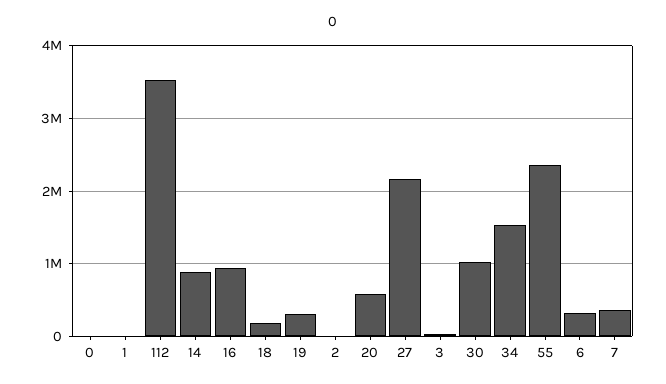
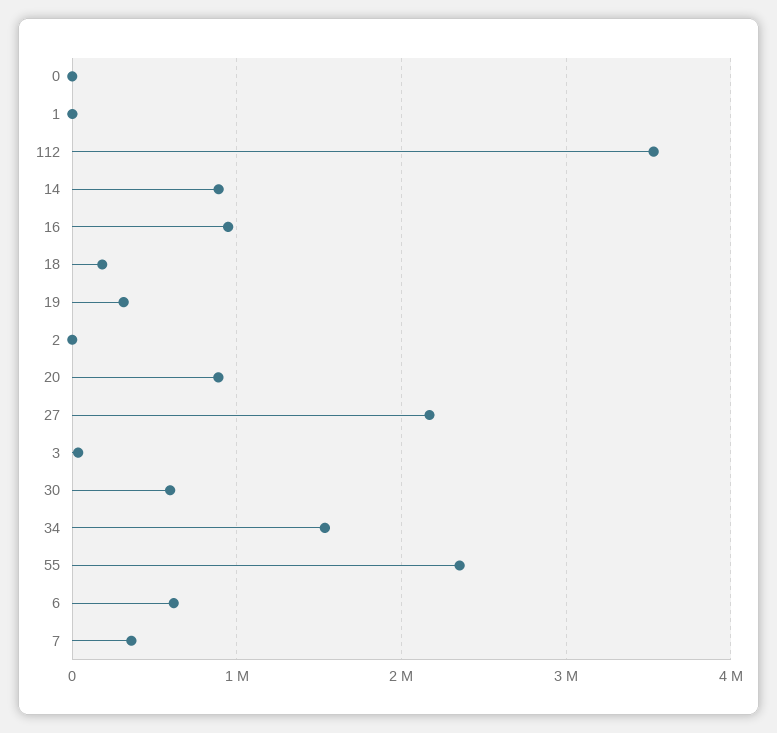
  {
    "0": 0,
    "1": 0,
    "112": 3500000,
    "14": 900000,
    "16": 900000,
    "18": 200000,
    "19": 300000,
    "2": 0,
-   "20": 600000,
+   "20": 900000,
    "27": 2200000,
    "3": 0,
-   "30": 1000000,
+   "30": 600000,
    "34": 1500000,
    "55": 2400000,
-   "6": 300000,
+   "6": 600000,
    "7": 400000
  }

